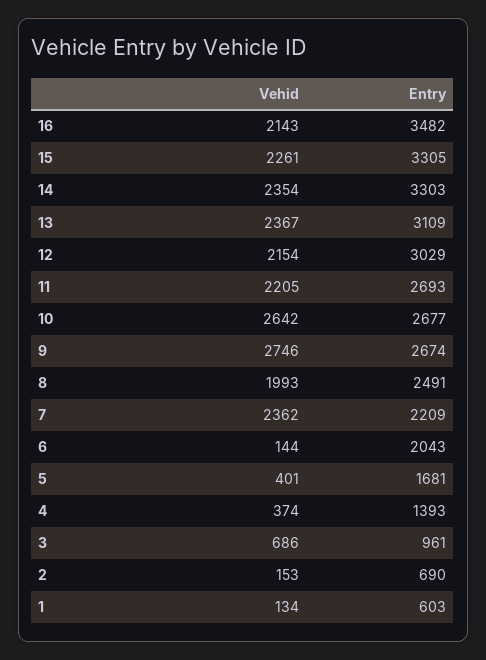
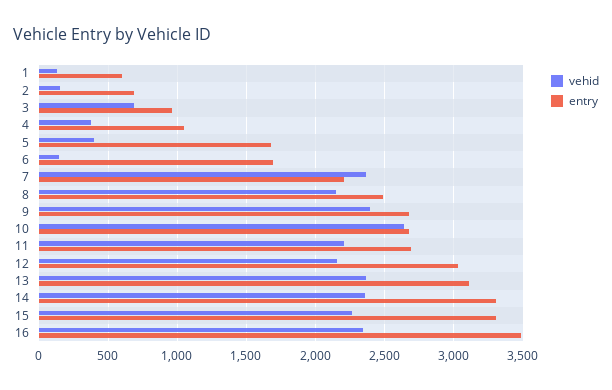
  {
    "Vehid": {
-     "16": 2143,
+     "16": 2350,
      "15": 2261,
      "14": 2354,
      "13": 2367,
      "12": 2154,
      "11": 2205,
      "10": 2642,
-     "9": 2746,
+     "9": 2400,
-     "8": 1993,
+     "8": 2150,
      "7": 2362,
      "6": 144,
      "5": 401,
      "4": 374,
      "3": 686,
      "2": 153,
      "1": 134
    },
    "Entry": {
      "16": 3482,
      "15": 3305,
      "14": 3303,
      "13": 3109,
      "12": 3029,
      "11": 2693,
      "10": 2677,
      "9": 2674,
      "8": 2491,
      "7": 2209,
-     "6": 2043,
+     "6": 1700,
      "5": 1681,
-     "4": 1393,
+     "4": 1050,
      "3": 961,
      "2": 690,
      "1": 603
    }
  }

